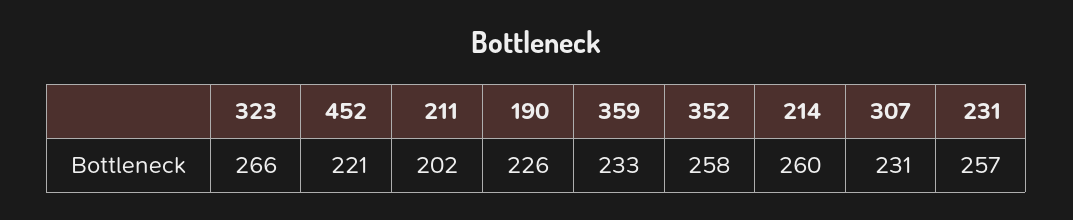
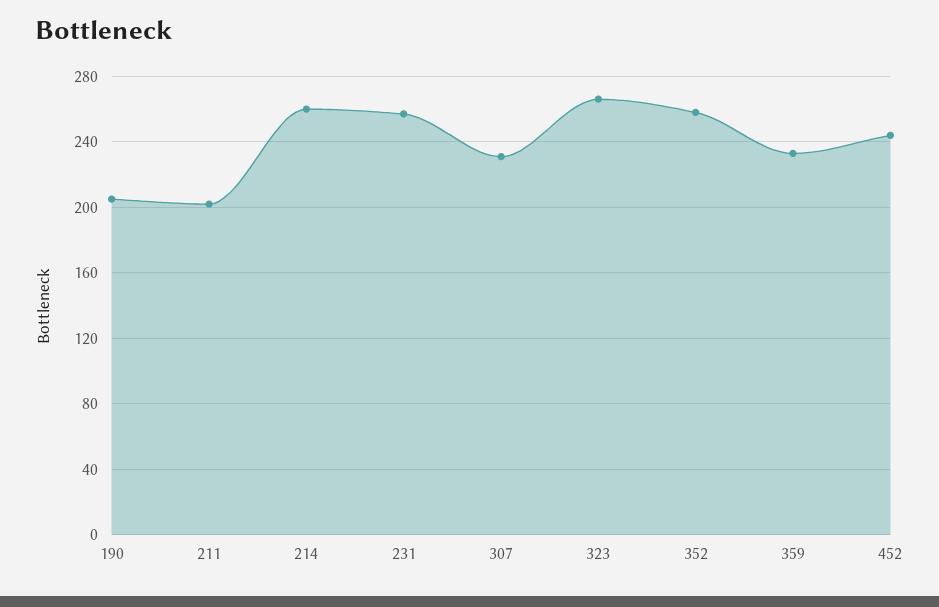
  {
    "323": 266,
-   "452": 221,
+   "452": 245,
    "211": 202,
-   "190": 226,
+   "190": 205,
    "359": 233,
    "352": 258,
    "214": 260,
    "307": 231,
    "231": 257
  }

